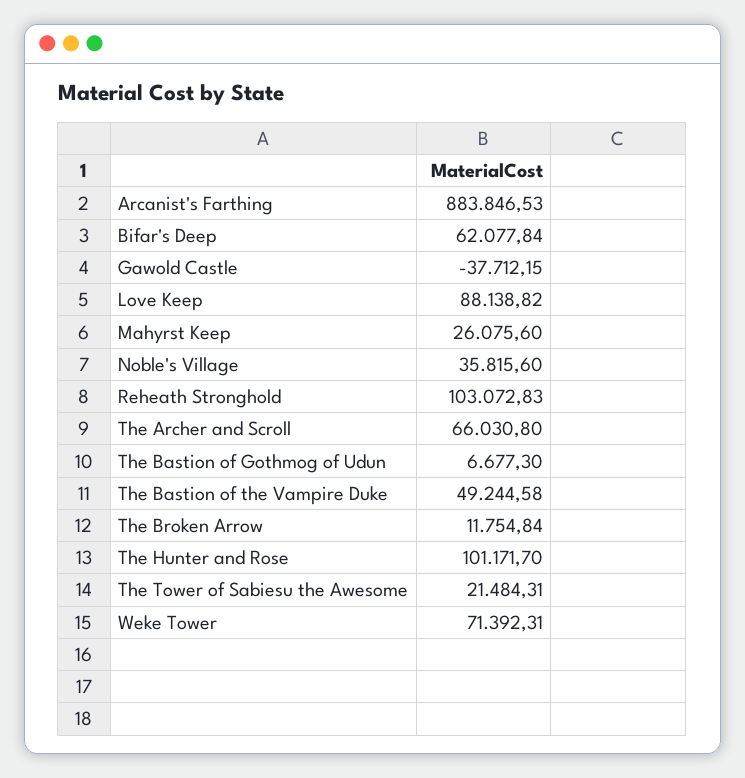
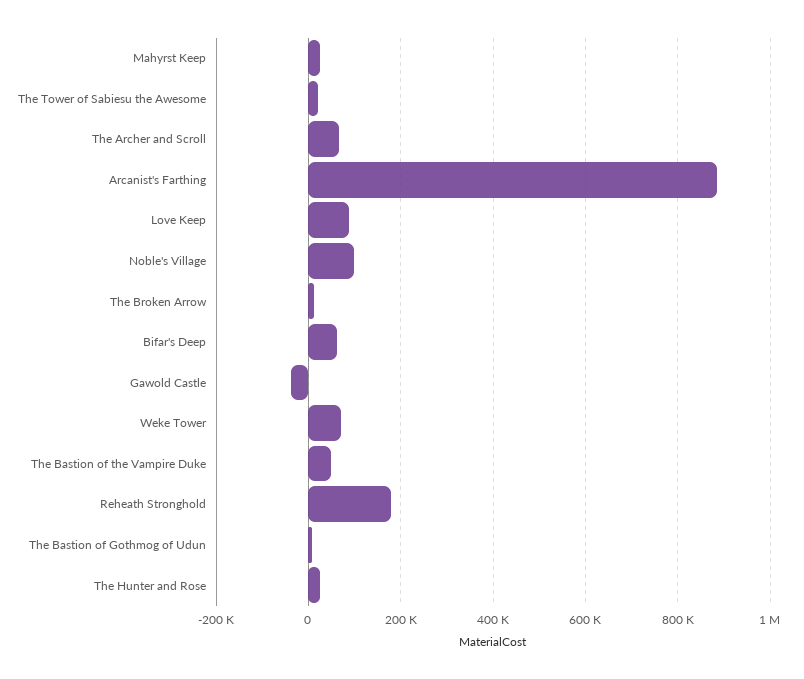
  {
    "Arcanist's Farthing": 883846.53,
    "Bifar's Deep": 62077.84,
    "Gawold Castle": -37712.15,
    "Love Keep": 88138.82,
    "Mahyrst Keep": 26075.6,
-   "Noble's Village": 35815.6,
+   "Noble's Village": 100000,
-   "Reheath Stronghold": 103072.83,
+   "Reheath Stronghold": 180000,
    "The Archer and Scroll": 66030.8,
    "The Bastion of Gothmog of Udun": 6677.3,
    "The Bastion of the Vampire Duke": 49244.58,
    "The Broken Arrow": 11754.84,
-   "The Hunter and Rose": 101171.7,
+   "The Hunter and Rose": 20000,
    "The Tower of Sabiesu the Awesome": 21484.31,
    "Weke Tower": 71392.31
  }

